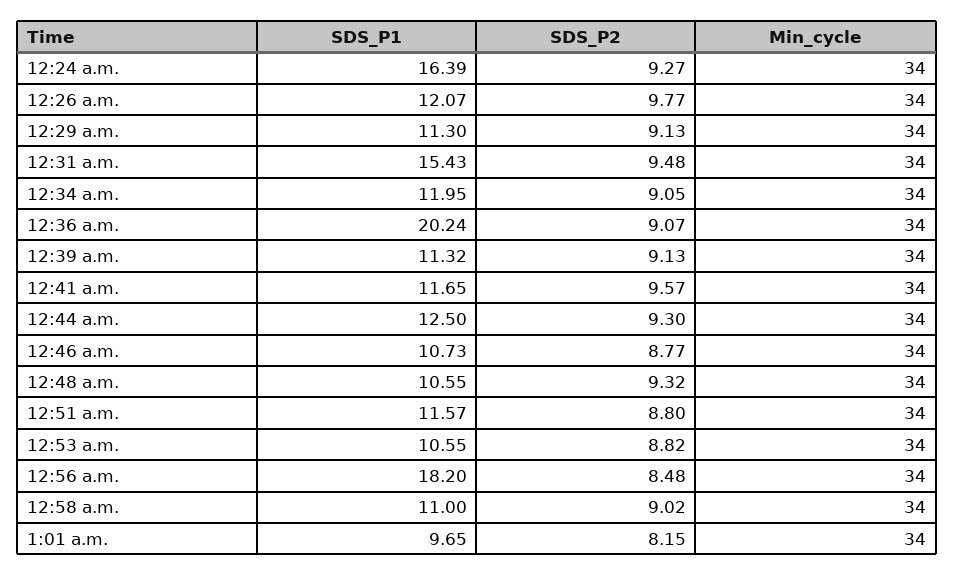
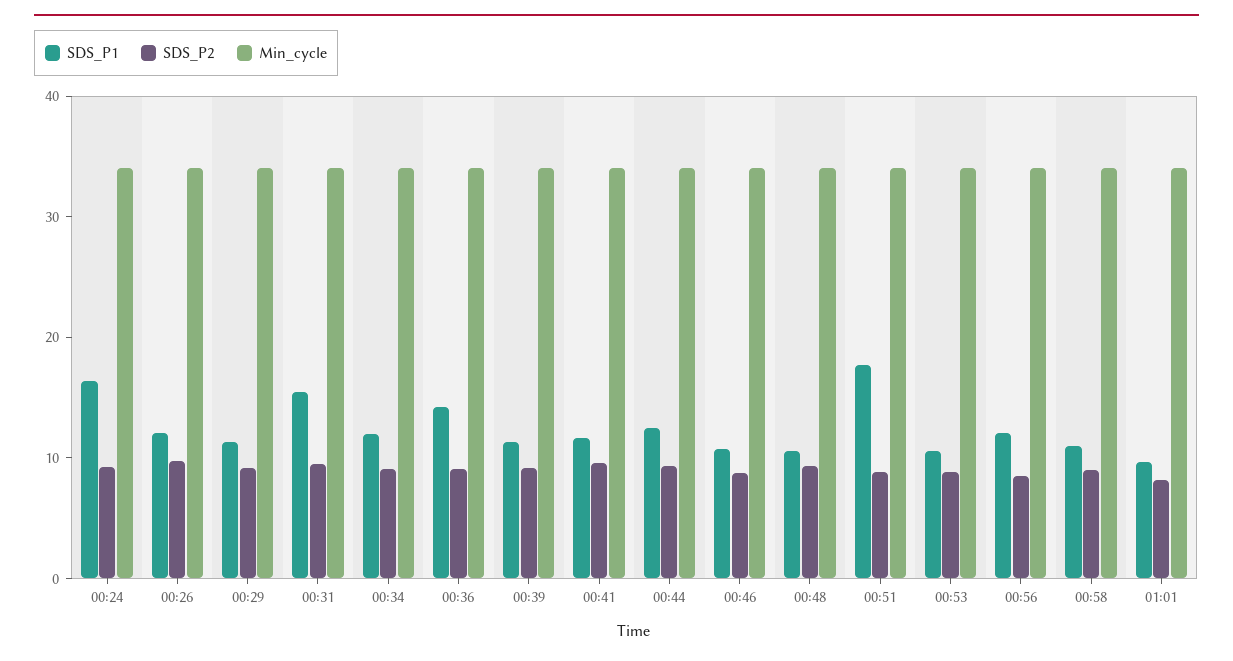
  {
    "SDS_P1": {
      "12:24 a.m.": 16.39,
      "12:26 a.m.": 12.07,
      "12:29 a.m.": 11.3,
      "12:31 a.m.": 15.43,
      "12:34 a.m.": 11.95,
-     "12:36 a.m.": 20.24,
+     "12:36 a.m.": 14,
      "12:39 a.m.": 11.32,
      "12:41 a.m.": 11.65,
      "12:44 a.m.": 12.5,
      "12:46 a.m.": 10.73,
      "12:48 a.m.": 10.55,
-     "12:51 a.m.": 11.57,
+     "12:51 a.m.": 18,
      "12:53 a.m.": 10.55,
-     "12:56 a.m.": 18.2,
+     "12:56 a.m.": 12,
      "12:58 a.m.": 11,
      "1:01 a.m.": 9.65
    },
    "SDS_P2": {
      "12:24 a.m.": 9.27,
      "12:26 a.m.": 9.77,
      "12:29 a.m.": 9.13,
      "12:31 a.m.": 9.48,
      "12:34 a.m.": 9.05,
      "12:36 a.m.": 9.07,
      "12:39 a.m.": 9.13,
      "12:41 a.m.": 9.57,
      "12:44 a.m.": 9.3,
      "12:46 a.m.": 8.77,
      "12:48 a.m.": 9.32,
      "12:51 a.m.": 8.8,
      "12:53 a.m.": 8.82,
      "12:56 a.m.": 8.48,
      "12:58 a.m.": 9.02,
      "1:01 a.m.": 8.15
    },
    "Min_cycle": {
      "12:24 a.m.": 34,
      "12:26 a.m.": 34,
      "12:29 a.m.": 34,
      "12:31 a.m.": 34,
      "12:34 a.m.": 34,
      "12:36 a.m.": 34,
      "12:39 a.m.": 34,
      "12:41 a.m.": 34,
      "12:44 a.m.": 34,
      "12:46 a.m.": 34,
      "12:48 a.m.": 34,
      "12:51 a.m.": 34,
      "12:53 a.m.": 34,
      "12:56 a.m.": 34,
      "12:58 a.m.": 34,
      "1:01 a.m.": 34
    }
  }

